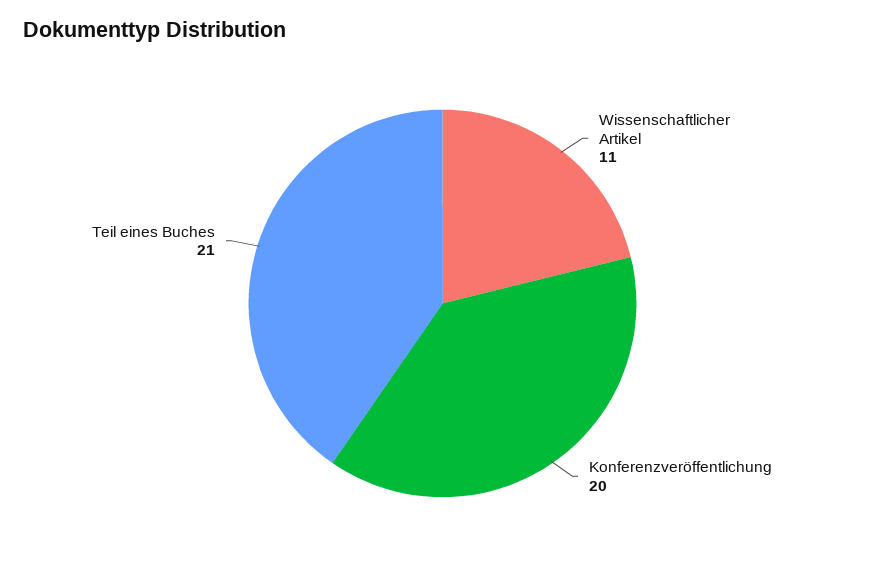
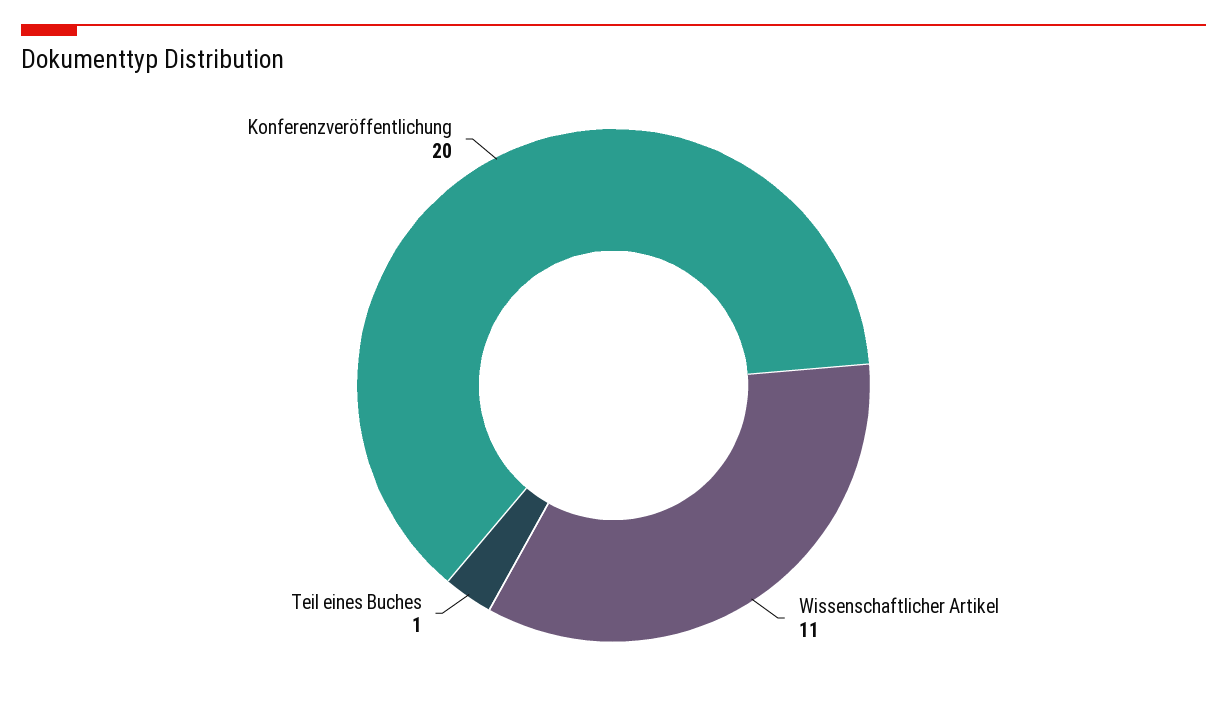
  {
    "Wissenschaftlicher Artikel": 11,
    "Konferenzveröffentlichung": 20,
-   "Teil eines Buches": 21
+   "Teil eines Buches": 1
  }

